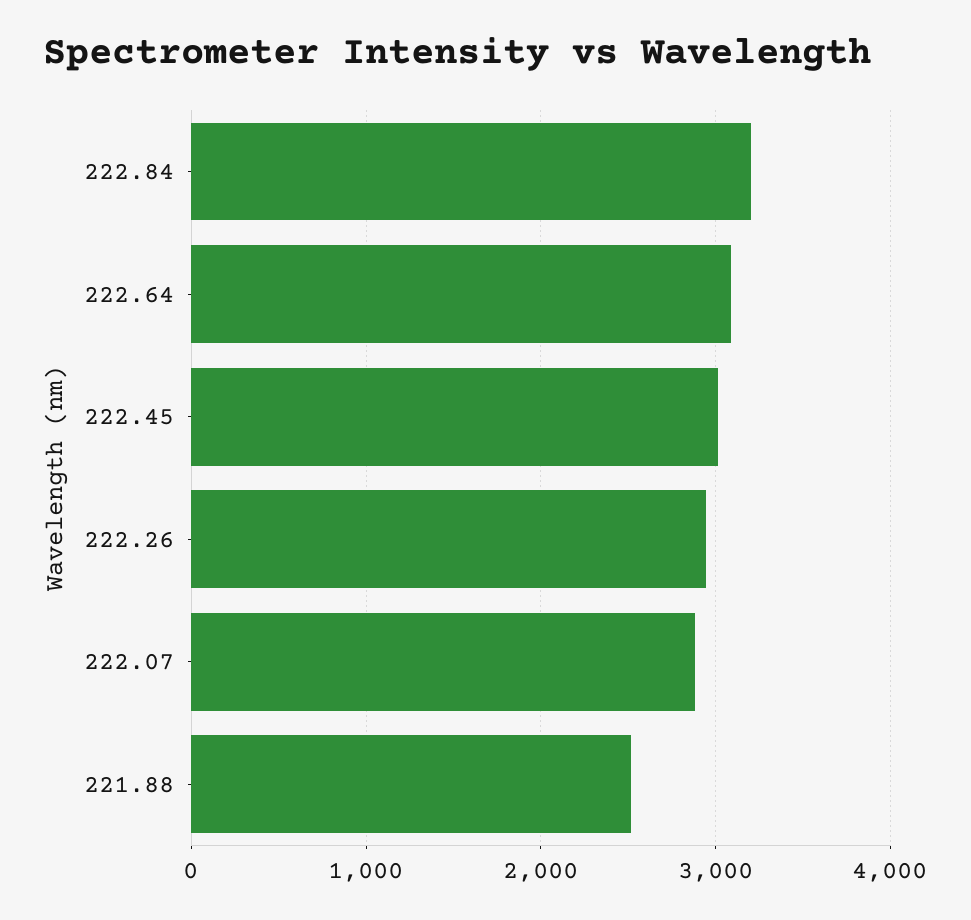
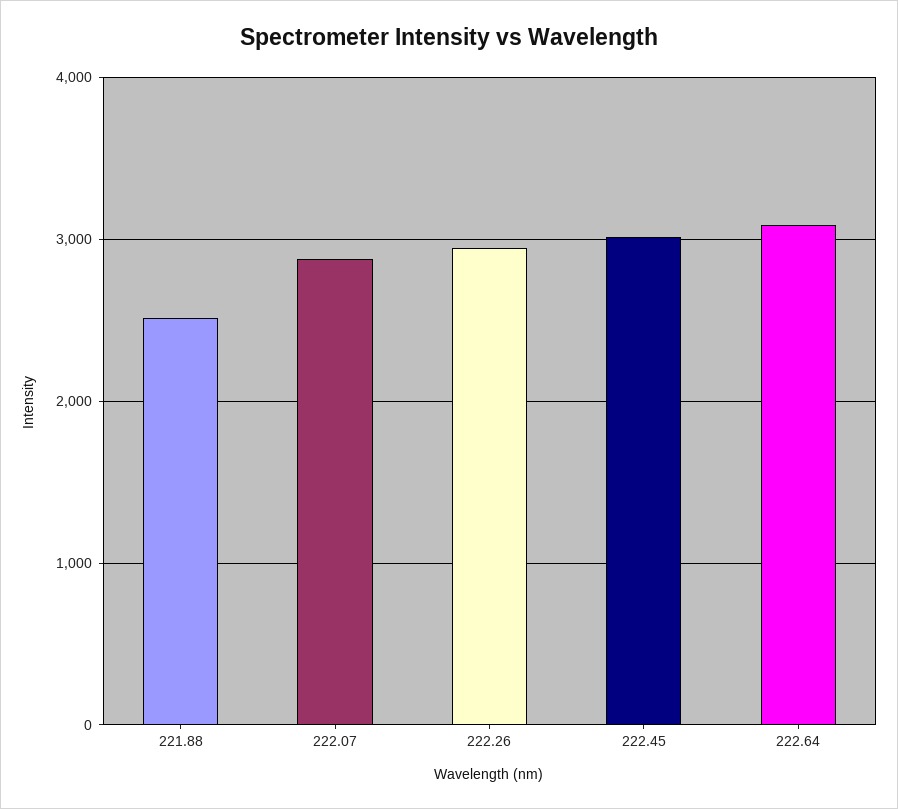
  {
-   "222.84": 3200,
    "222.64": 3100,
    "222.45": 3000,
    "222.26": 2900,
    "222.07": 2900,
    "221.88": 2500
  }

